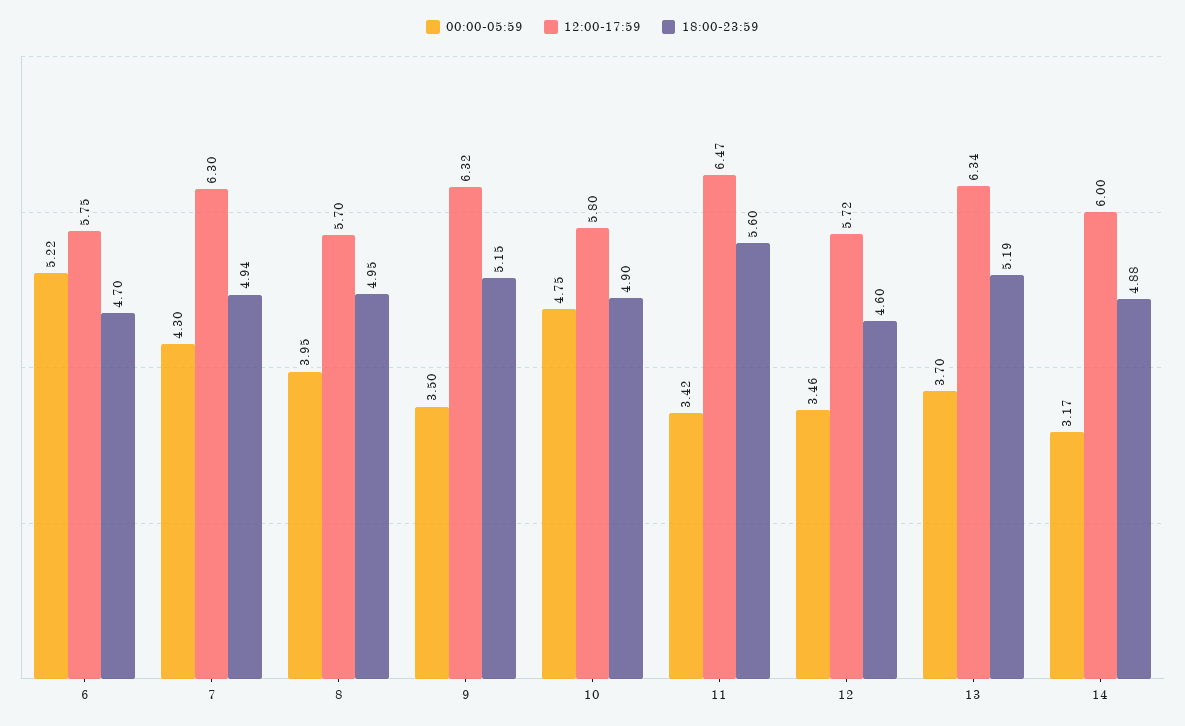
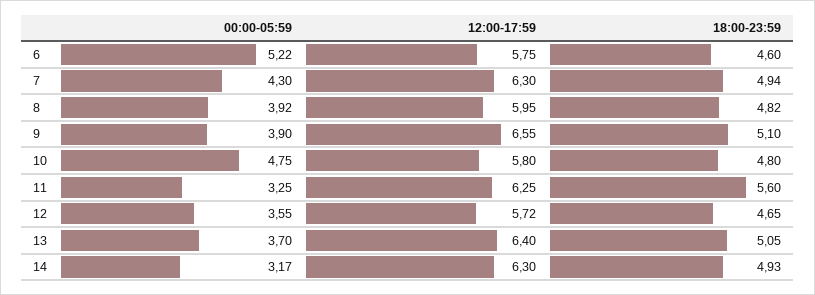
  {
    "00:00-05:59": {
      "6": 5.22,
      "7": 4.3,
-     "8": 3.95,
+     "8": 3.92,
-     "9": 3.5,
+     "9": 3.9,
      "10": 4.75,
-     "11": 3.42,
+     "11": 3.25,
-     "12": 3.46,
+     "12": 3.55,
      "13": 3.7,
      "14": 3.17
    },
    "12:00-17:59": {
      "6": 5.75,
      "7": 6.3,
-     "8": 5.7,
+     "8": 5.95,
-     "9": 6.32,
+     "9": 6.55,
      "10": 5.8,
-     "11": 6.47,
+     "11": 6.25,
      "12": 5.72,
-     "13": 6.34,
+     "13": 6.4,
-     "14": 6
+     "14": 6.3
    },
    "18:00-23:59": {
-     "6": 4.7,
+     "6": 4.6,
      "7": 4.94,
-     "8": 4.95,
+     "8": 4.82,
-     "9": 5.15,
+     "9": 5.1,
-     "10": 4.9,
+     "10": 4.8,
      "11": 5.6,
-     "12": 4.6,
+     "12": 4.65,
-     "13": 5.19,
+     "13": 5.05,
-     "14": 4.88
+     "14": 4.93
    }
  }

